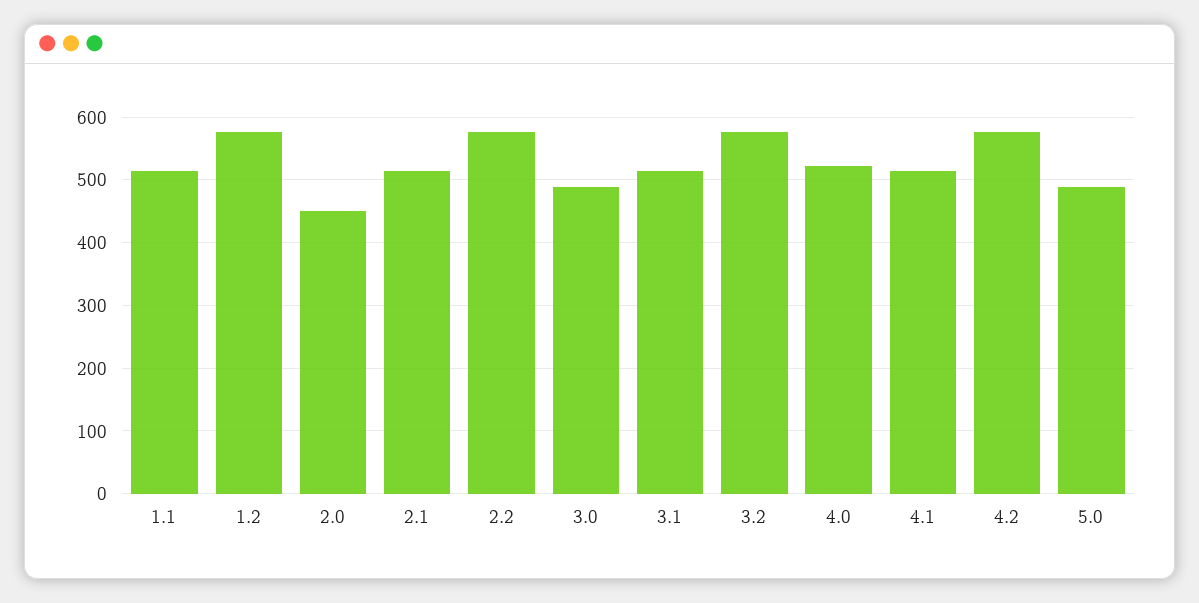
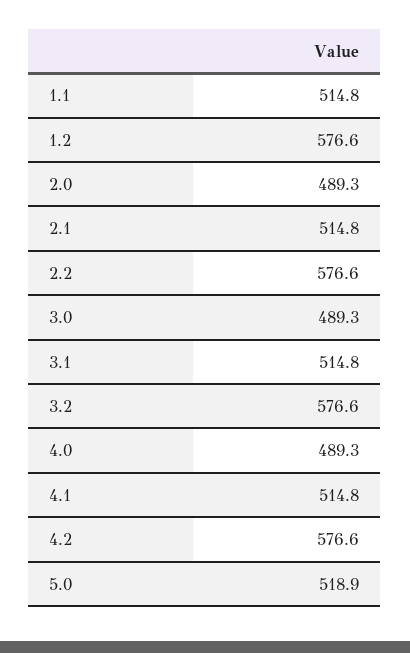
  {
    "1.1": 514.8,
    "1.2": 576.6,
-   "2.0": 450,
+   "2.0": 489.3,
    "2.1": 514.8,
    "2.2": 576.6,
    "3.0": 489.3,
    "3.1": 514.8,
    "3.2": 576.6,
-   "4.0": 520,
+   "4.0": 489.3,
    "4.1": 514.8,
    "4.2": 576.6,
-   "5.0": 490
+   "5.0": 518.9
  }

